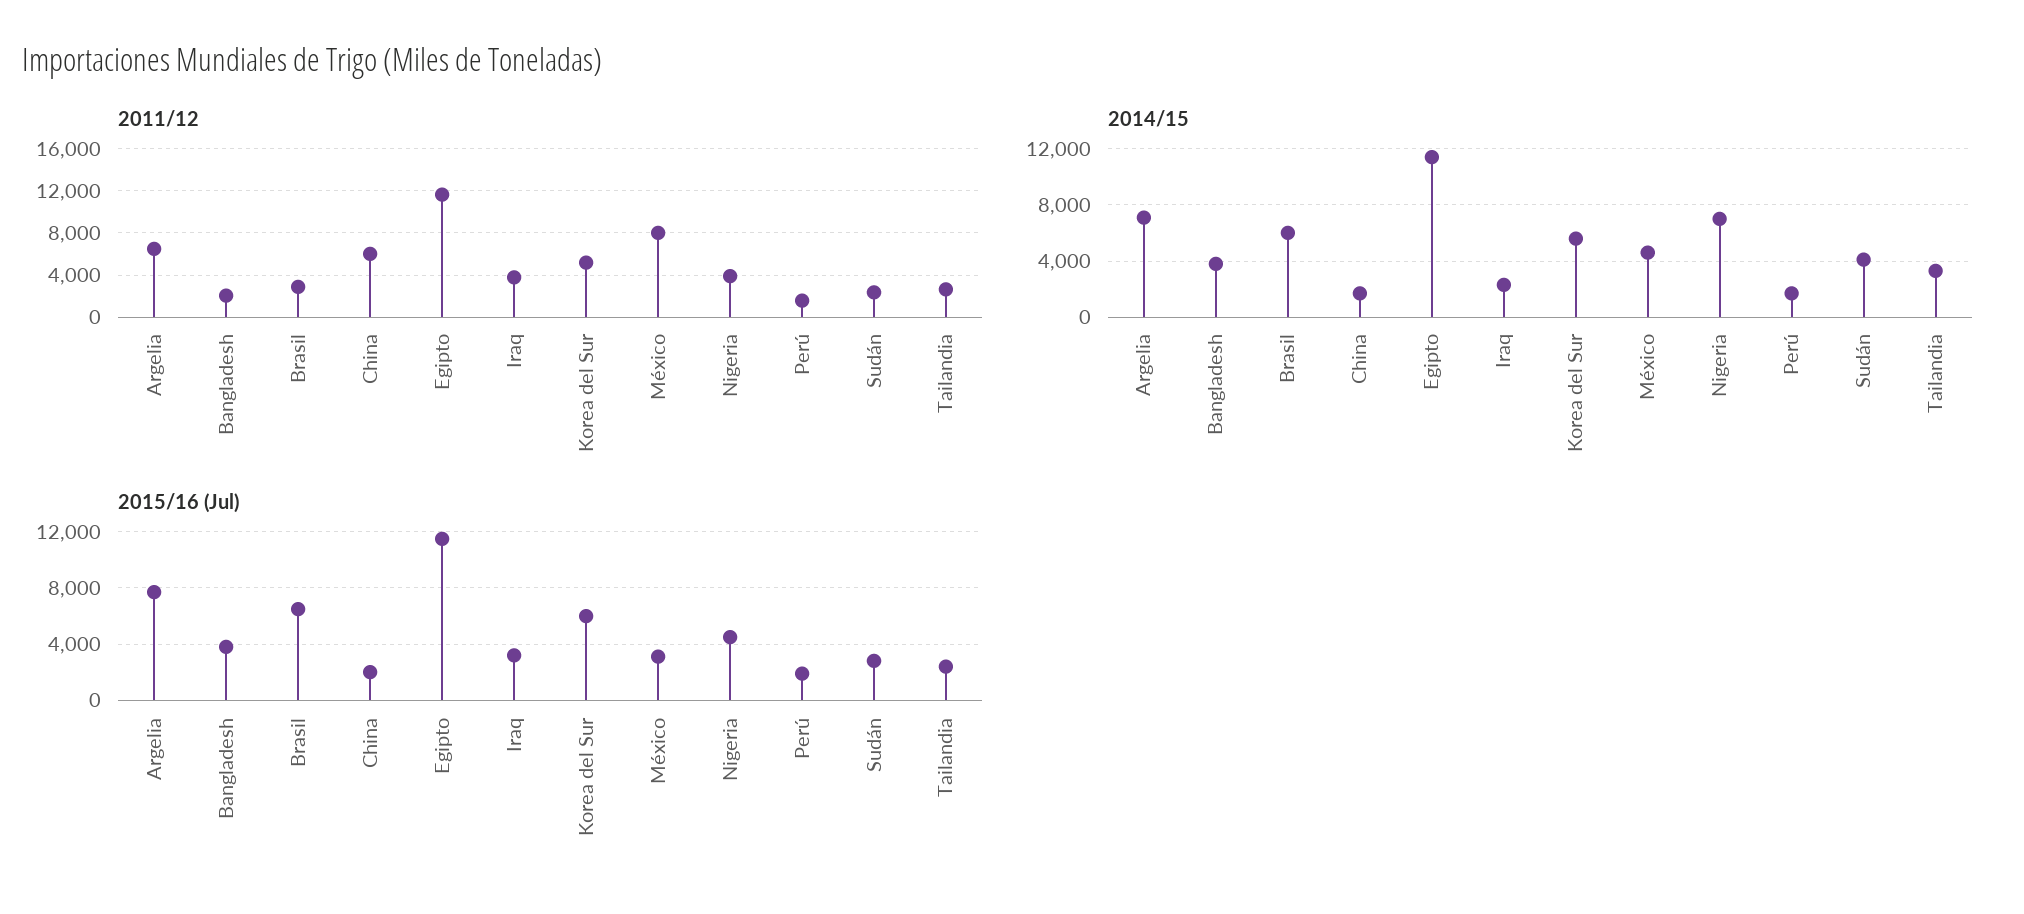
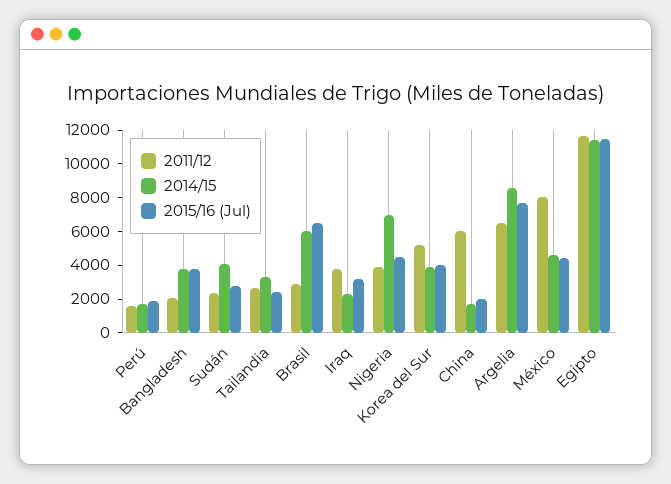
  {
    "2011/12": {
      "Argelia": 6500,
      "Bangladesh": 2000,
      "Brasil": 3000,
      "China": 6000,
      "Egipto": 11500,
      "Iraq": 4000,
      "Korea del Sur": 5000,
      "México": 8000,
      "Nigeria": 4000,
      "Perú": 1500,
      "Sudán": 2500,
      "Tailandia": 2500
    },
    "2014/15": {
-     "Argelia": 7000,
+     "Argelia": 8500,
      "Bangladesh": 4000,
      "Brasil": 6000,
      "China": 1500,
      "Egipto": 11500,
      "Iraq": 2500,
-     "Korea del Sur": 5500,
+     "Korea del Sur": 4000,
      "México": 4500,
      "Nigeria": 7000,
      "Perú": 1500,
      "Sudán": 4000,
      "Tailandia": 3500
    },
    "2015/16 (Jul)": {
      "Argelia": 7500,
      "Bangladesh": 4000,
      "Brasil": 6500,
      "China": 2000,
      "Egipto": 11500,
      "Iraq": 3000,
-     "Korea del Sur": 6000,
+     "Korea del Sur": 4000,
-     "México": 3000,
+     "México": 4500,
      "Nigeria": 4500,
      "Perú": 2000,
      "Sudán": 3000,
      "Tailandia": 2500
    }
  }

